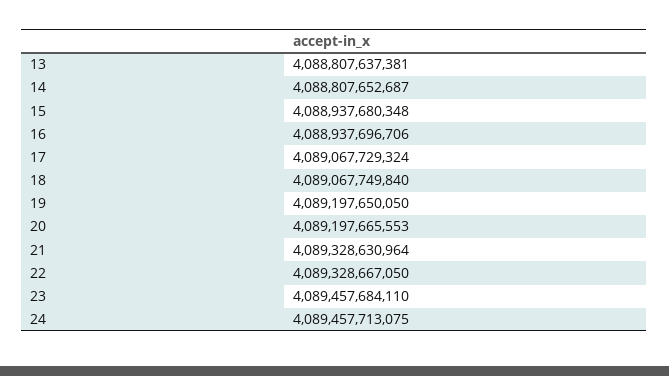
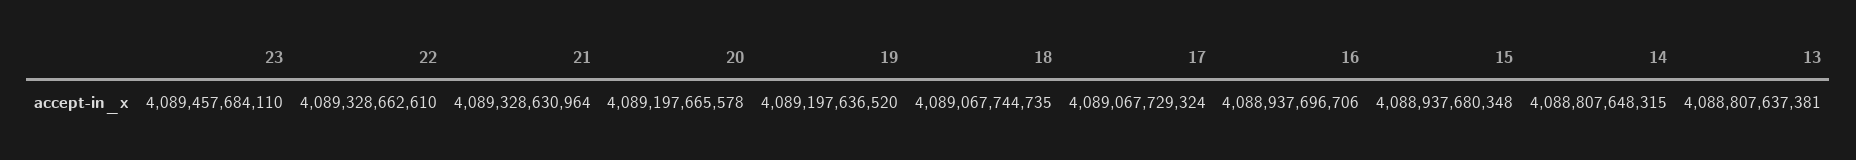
  {
    "13": 4088807637381,
-   "14": 4088807652687,
+   "14": 4088807648315,
    "15": 4088937680348,
    "16": 4088937696706,
    "17": 4089067729324,
-   "18": 4089067749840,
+   "18": 4089067744735,
-   "19": 4089197650050,
+   "19": 4089197636520,
-   "20": 4089197665553,
+   "20": 4089197665578,
    "21": 4089328630964,
-   "22": 4089328667050,
+   "22": 4089328662610,
-   "23": 4089457684110,
+   "23": 4089457684110
-   "24": 4089457713075
  }

